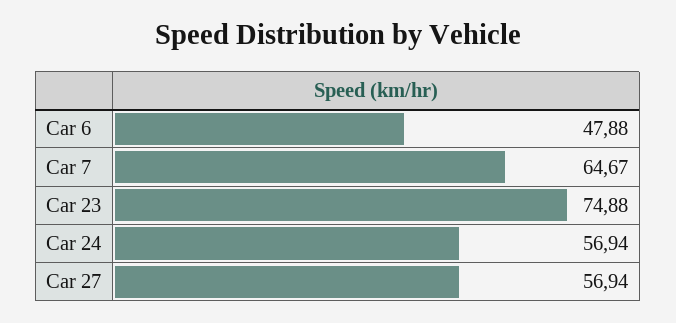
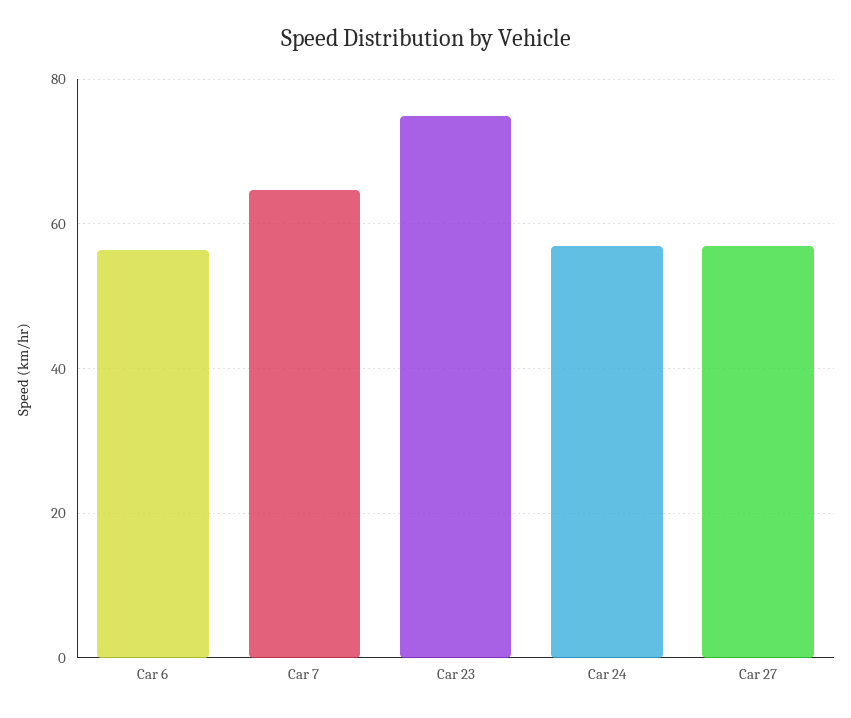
  {
-   "Car 6": 47.88,
+   "Car 6": 56,
    "Car 7": 64.67,
    "Car 23": 74.88,
    "Car 24": 56.94,
    "Car 27": 56.94
  }

